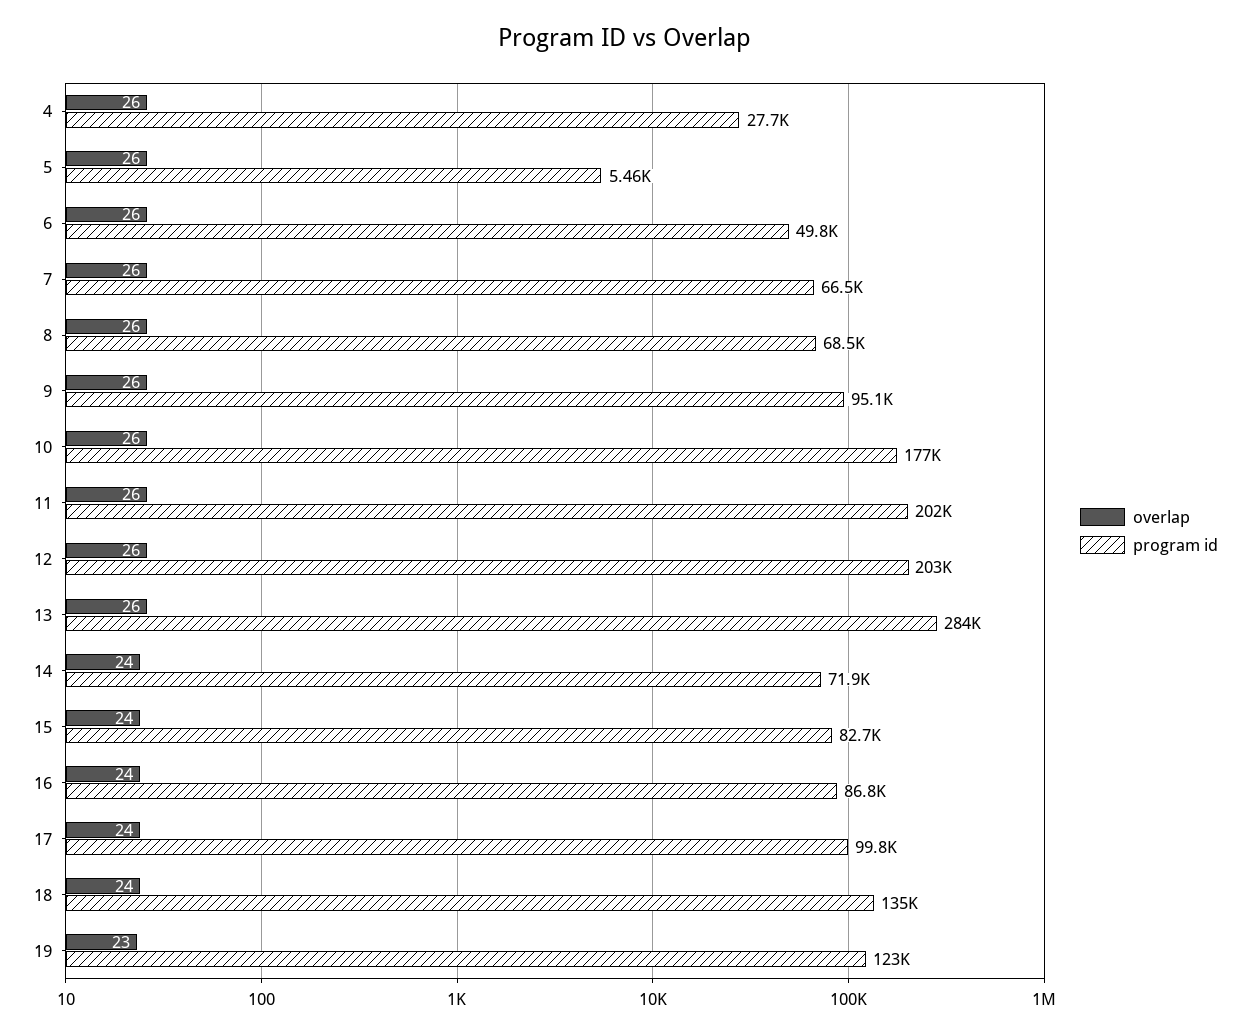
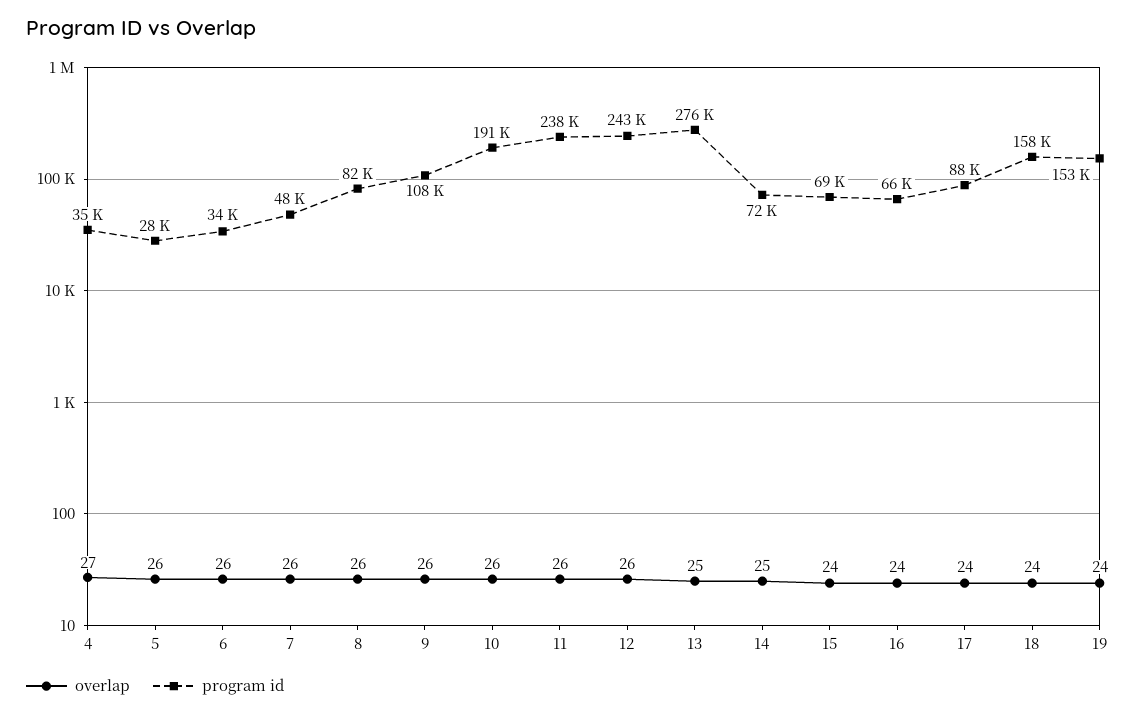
  {
    "overlap": {
-     "4": 26,
+     "4": 27,
      "5": 26,
      "6": 26,
      "7": 26,
      "8": 26,
      "9": 26,
      "10": 26,
      "11": 26,
      "12": 26,
-     "13": 26,
+     "13": 25,
-     "14": 24,
+     "14": 25,
      "15": 24,
      "16": 24,
      "17": 24,
      "18": 24,
-     "19": 23
+     "19": 24
    },
    "program id": {
-     "4": 27700,
+     "4": 35000,
-     "5": 5460,
+     "5": 28000,
-     "6": 49800,
+     "6": 34000,
-     "7": 66500,
+     "7": 48000,
-     "8": 68500,
+     "8": 82000,
-     "9": 95100,
+     "9": 108000,
-     "10": 177000,
+     "10": 191000,
-     "11": 202000,
+     "11": 238000,
-     "12": 203000,
+     "12": 243000,
-     "13": 284000,
+     "13": 276000,
      "14": 71900,
-     "15": 82700,
+     "15": 69000,
-     "16": 86800,
+     "16": 66000,
-     "17": 99800,
+     "17": 88000,
-     "18": 135000,
+     "18": 158000,
-     "19": 123000
+     "19": 153000
    }
  }

